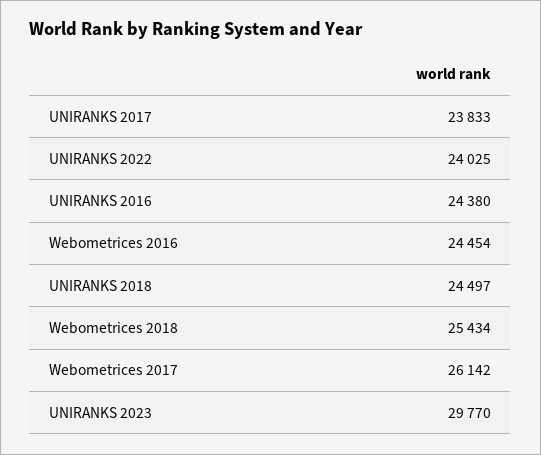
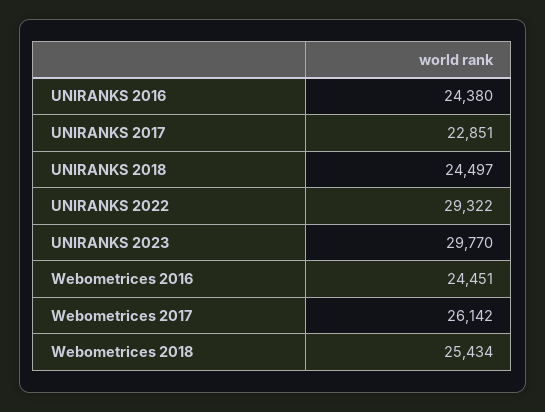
  {
-   "UNIRANKS 2017": 23833,
+   "UNIRANKS 2017": 22851,
-   "UNIRANKS 2022": 24025,
+   "UNIRANKS 2022": 29322,
    "UNIRANKS 2016": 24380,
-   "Webometrices 2016": 24454,
+   "Webometrices 2016": 24451,
    "UNIRANKS 2018": 24497,
    "Webometrices 2018": 25434,
    "Webometrices 2017": 26142,
    "UNIRANKS 2023": 29770
  }

